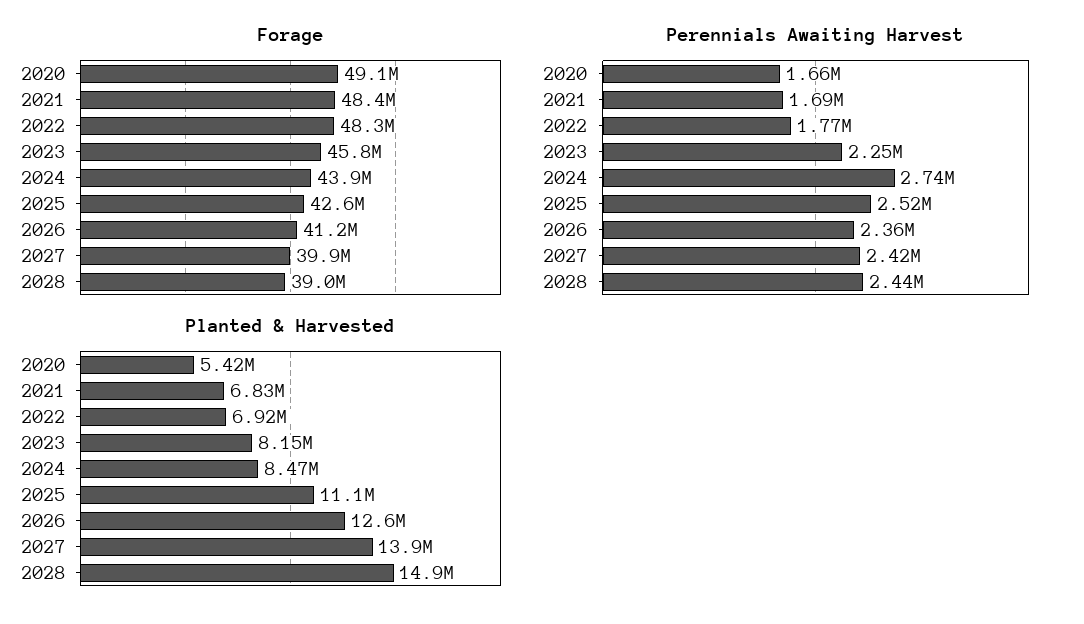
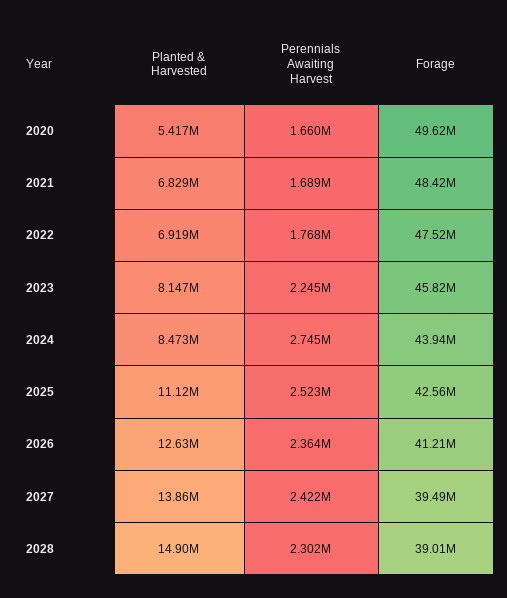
  {
    "Forage": {
-     "2020": 49100000,
+     "2020": 49620000,
      "2021": 48420000,
-     "2022": 48300000,
+     "2022": 47520000,
      "2023": 45820000,
      "2024": 43940000,
      "2025": 42560000,
      "2026": 41210000,
-     "2027": 39900000,
+     "2027": 39490000,
      "2028": 39010000
    },
    "Perennials Awaiting Harvest": {
      "2020": 1660000,
      "2021": 1689000,
      "2022": 1768000,
      "2023": 2245000,
      "2024": 2745000,
      "2025": 2523000,
      "2026": 2364000,
      "2027": 2422000,
-     "2028": 2440000
+     "2028": 2302000
    },
    "Planted & Harvested": {
      "2020": 5417000,
      "2021": 6829000,
      "2022": 6919000,
      "2023": 8147000,
      "2024": 8473000,
      "2025": 11120000,
      "2026": 12630000,
      "2027": 13860000,
      "2028": 14900000
    }
  }

